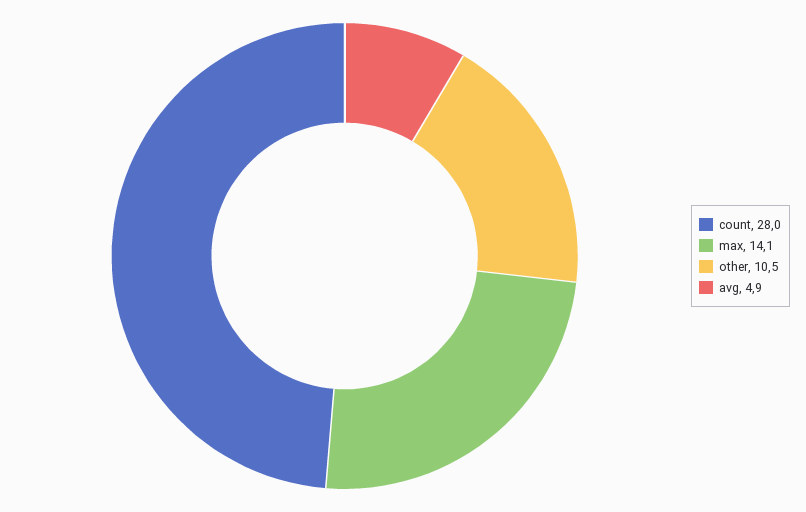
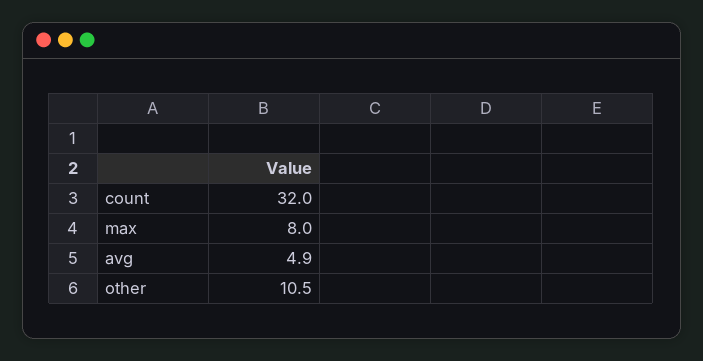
  {
-   "count": 28,
+   "count": 32,
-   "max": 14.1,
+   "max": 8,
    "other": 10.5,
    "avg": 4.9
  }

